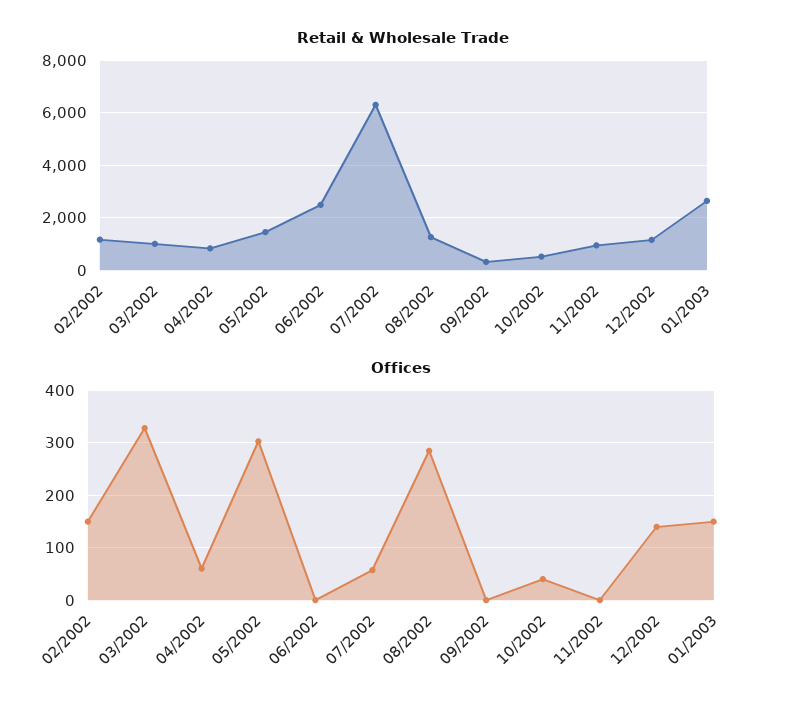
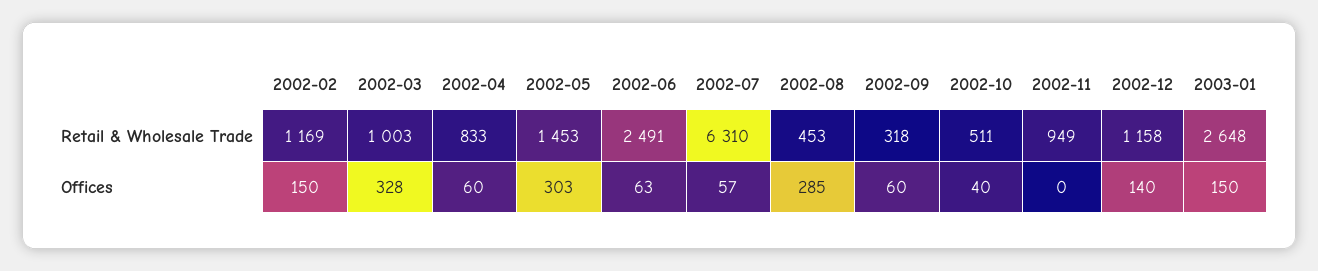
  {
    "Retail & Wholesale Trade": {
      "02/2002": 1169,
      "03/2002": 1003,
      "04/2002": 833,
      "05/2002": 1453,
      "06/2002": 2491,
      "07/2002": 6310,
-     "08/2002": 1250,
+     "08/2002": 453,
      "09/2002": 318,
      "10/2002": 511,
      "11/2002": 949,
      "12/2002": 1158,
      "01/2003": 2648
    },
    "Offices": {
      "02/2002": 150,
      "03/2002": 328,
      "04/2002": 60,
      "05/2002": 303,
-     "06/2002": 0,
+     "06/2002": 63,
      "07/2002": 57,
      "08/2002": 285,
-     "09/2002": 0,
+     "09/2002": 60,
      "10/2002": 40,
      "11/2002": 0,
      "12/2002": 140,
      "01/2003": 150
    }
  }

